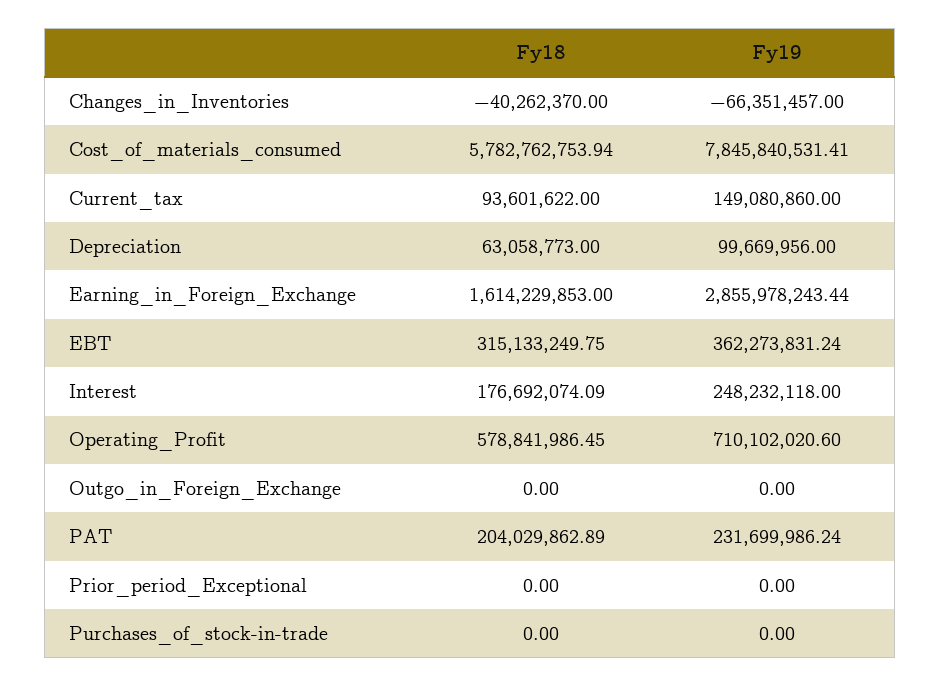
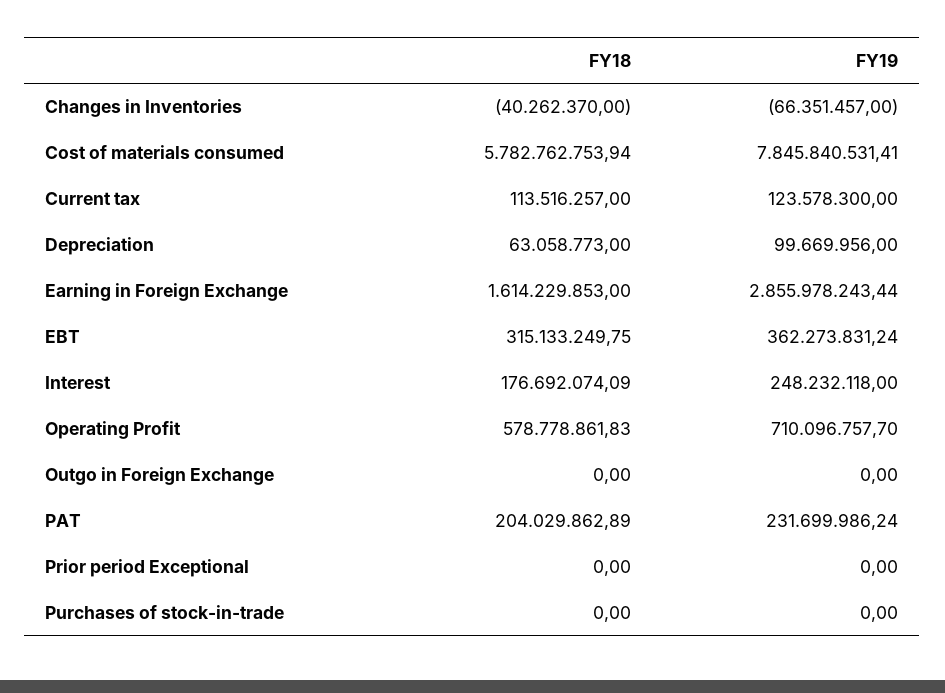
  {
    "Fy18": {
      "Changes_in_Inventories": -40262370,
      "Cost_of_materials_consumed": 5782762753.94,
-     "Current_tax": 93601622,
+     "Current_tax": 113516257,
      "Depreciation": 63058773,
      "Earning_in_Foreign_Exchange": 1614229853,
      "EBT": 315133249.75,
      "Interest": 176692074.09,
-     "Operating_Profit": 578841986.45,
+     "Operating_Profit": 578778861.83,
      "Outgo_in_Foreign_Exchange": 0,
      "PAT": 204029862.89,
      "Prior_period_Exceptional": 0,
      "Purchases_of_stock-in-trade": 0
    },
    "Fy19": {
      "Changes_in_Inventories": -66351457,
      "Cost_of_materials_consumed": 7845840531.41,
-     "Current_tax": 149080860,
+     "Current_tax": 123578300,
      "Depreciation": 99669956,
      "Earning_in_Foreign_Exchange": 2855978243.44,
      "EBT": 362273831.24,
      "Interest": 248232118,
-     "Operating_Profit": 710102020.6,
+     "Operating_Profit": 710096757.7,
      "Outgo_in_Foreign_Exchange": 0,
      "PAT": 231699986.24,
      "Prior_period_Exceptional": 0,
      "Purchases_of_stock-in-trade": 0
    }
  }

